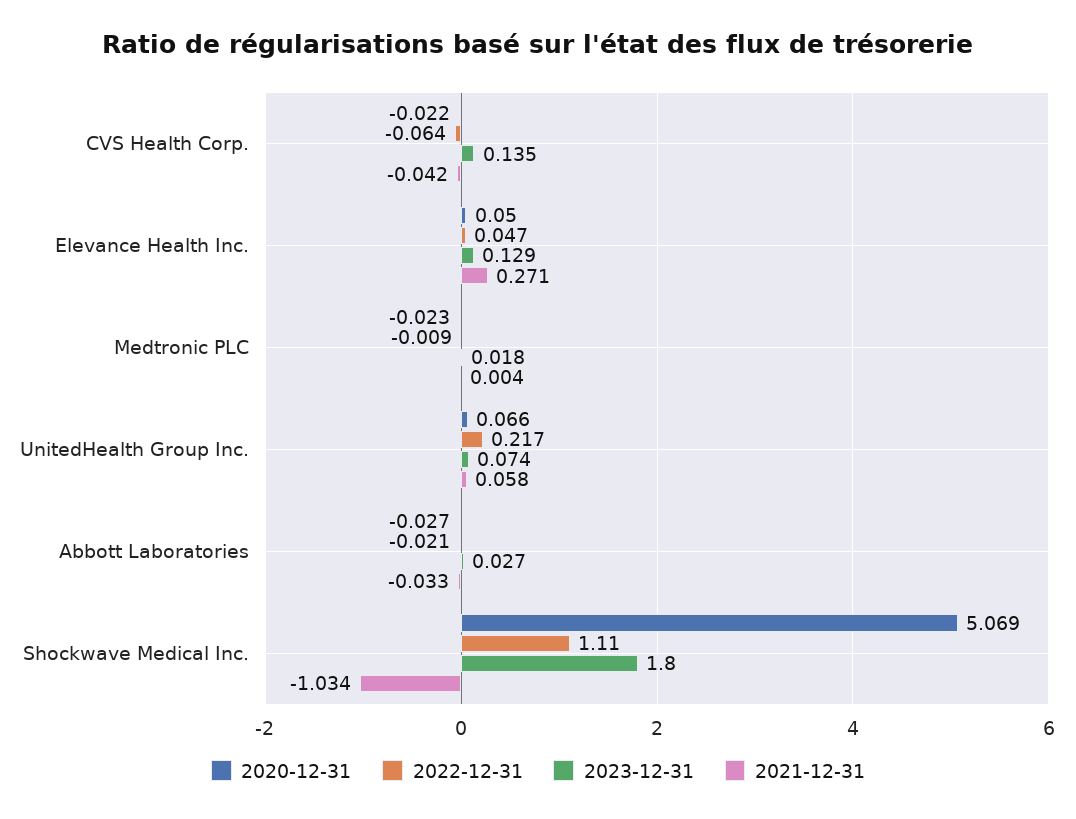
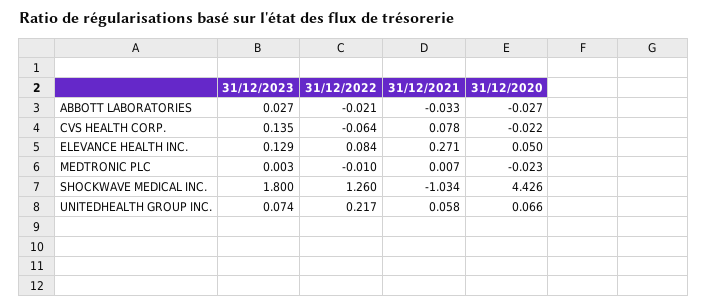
  {
    "2020-12-31": {
      "CVS Health Corp.": -0.022,
      "Elevance Health Inc.": 0.05,
      "Medtronic PLC": -0.023,
      "UnitedHealth Group Inc.": 0.066,
      "Abbott Laboratories": -0.027,
-     "Shockwave Medical Inc.": 5.069
+     "Shockwave Medical Inc.": 4.426
    },
    "2022-12-31": {
      "CVS Health Corp.": -0.064,
-     "Elevance Health Inc.": 0.047,
+     "Elevance Health Inc.": 0.084,
-     "Medtronic PLC": -0.009,
+     "Medtronic PLC": -0.01,
      "UnitedHealth Group Inc.": 0.217,
      "Abbott Laboratories": -0.021,
-     "Shockwave Medical Inc.": 1.11
+     "Shockwave Medical Inc.": 1.26
    },
    "2023-12-31": {
      "CVS Health Corp.": 0.135,
      "Elevance Health Inc.": 0.129,
-     "Medtronic PLC": 0.018,
+     "Medtronic PLC": 0.003,
      "UnitedHealth Group Inc.": 0.074,
      "Abbott Laboratories": 0.027,
      "Shockwave Medical Inc.": 1.8
    },
    "2021-12-31": {
-     "CVS Health Corp.": -0.042,
+     "CVS Health Corp.": 0.078,
      "Elevance Health Inc.": 0.271,
-     "Medtronic PLC": 0.004,
+     "Medtronic PLC": 0.007,
      "UnitedHealth Group Inc.": 0.058,
      "Abbott Laboratories": -0.033,
      "Shockwave Medical Inc.": -1.034
    }
  }

